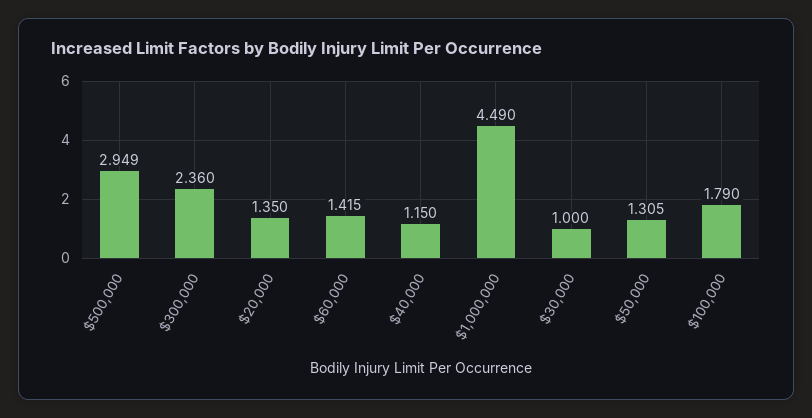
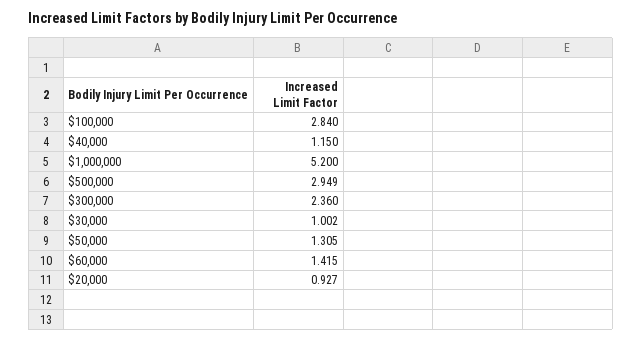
  {
    "$500,000": 2.949,
    "$300,000": 2.36,
-   "$20,000": 1.35,
+   "$20,000": 0.927,
    "$60,000": 1.415,
    "$40,000": 1.15,
-   "$1,000,000": 4.49,
+   "$1,000,000": 5.2,
-   "$30,000": 1,
+   "$30,000": 1.002,
    "$50,000": 1.305,
-   "$100,000": 1.79
+   "$100,000": 2.84
  }

